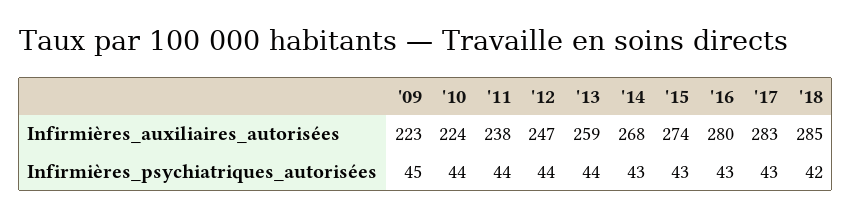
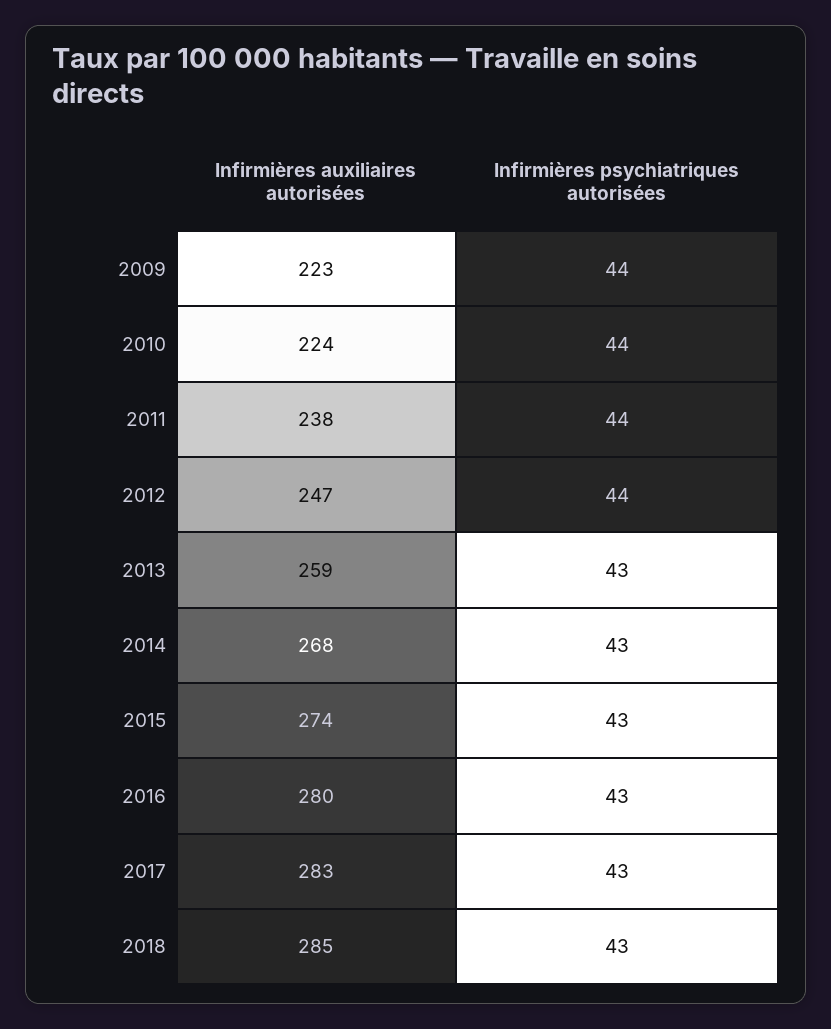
  {
    "'09": {
      "Infirmières_auxiliaires_autorisées": 223,
-     "Infirmières_psychiatriques_autorisées": 45
+     "Infirmières_psychiatriques_autorisées": 44
    },
    "'10": {
      "Infirmières_auxiliaires_autorisées": 224,
      "Infirmières_psychiatriques_autorisées": 44
    },
    "'11": {
      "Infirmières_auxiliaires_autorisées": 238,
      "Infirmières_psychiatriques_autorisées": 44
    },
    "'12": {
      "Infirmières_auxiliaires_autorisées": 247,
      "Infirmières_psychiatriques_autorisées": 44
    },
    "'13": {
      "Infirmières_auxiliaires_autorisées": 259,
-     "Infirmières_psychiatriques_autorisées": 44
+     "Infirmières_psychiatriques_autorisées": 43
    },
    "'14": {
      "Infirmières_auxiliaires_autorisées": 268,
      "Infirmières_psychiatriques_autorisées": 43
    },
    "'15": {
      "Infirmières_auxiliaires_autorisées": 274,
      "Infirmières_psychiatriques_autorisées": 43
    },
    "'16": {
      "Infirmières_auxiliaires_autorisées": 280,
      "Infirmières_psychiatriques_autorisées": 43
    },
    "'17": {
      "Infirmières_auxiliaires_autorisées": 283,
      "Infirmières_psychiatriques_autorisées": 43
    },
    "'18": {
      "Infirmières_auxiliaires_autorisées": 285,
-     "Infirmières_psychiatriques_autorisées": 42
+     "Infirmières_psychiatriques_autorisées": 43
    }
  }

